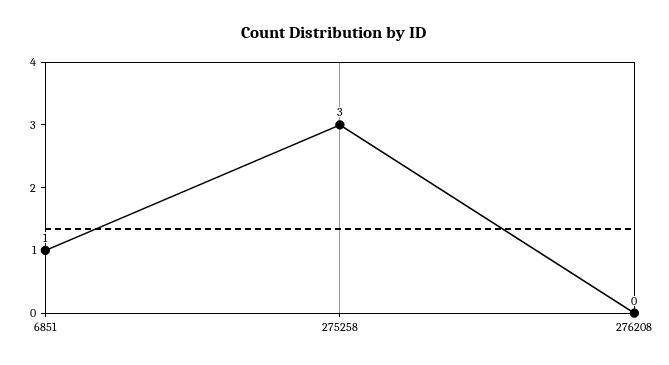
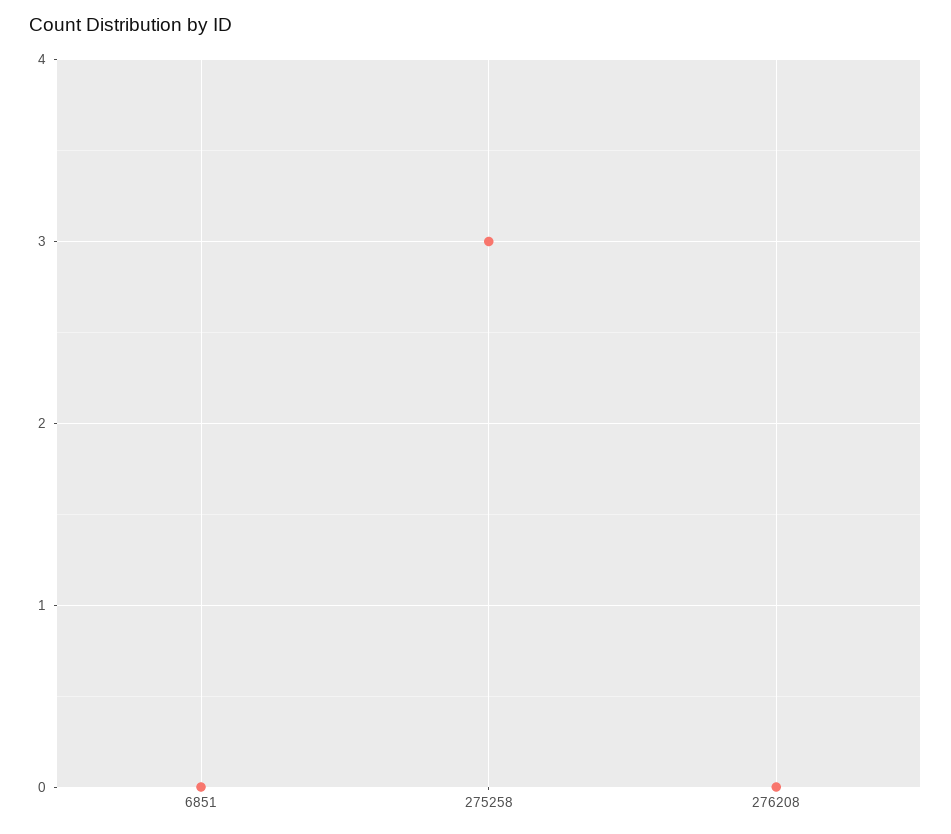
  {
-   "6851": 1,
+   "6851": 0,
    "275258": 3,
    "276208": 0
  }

